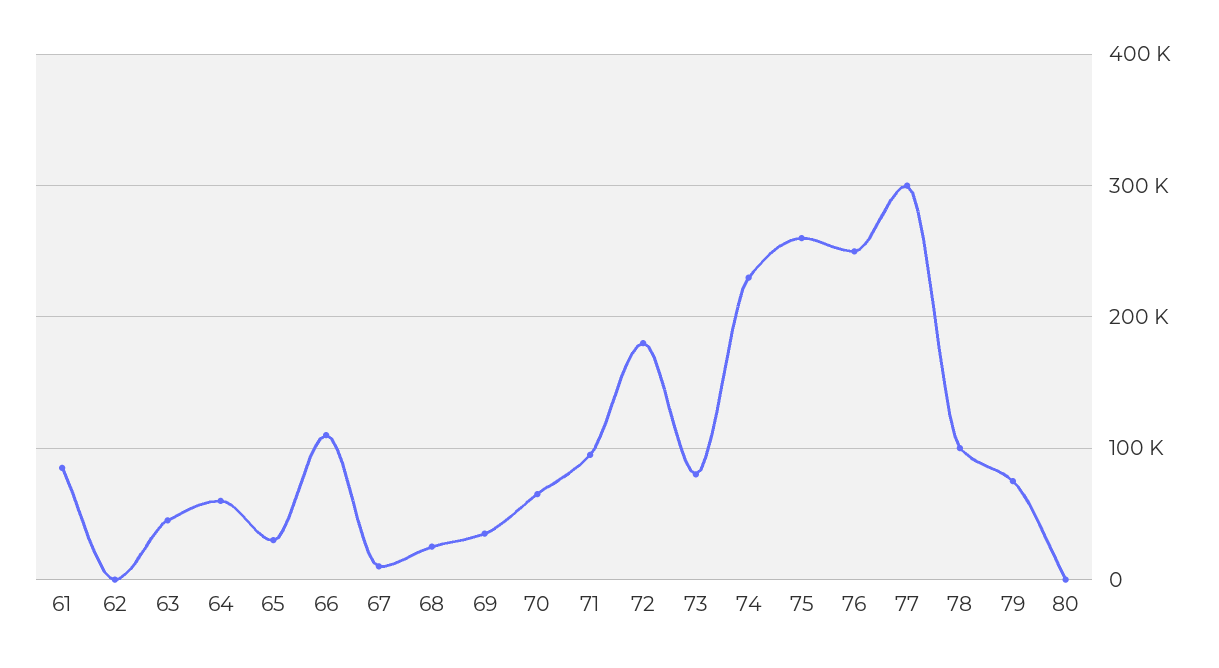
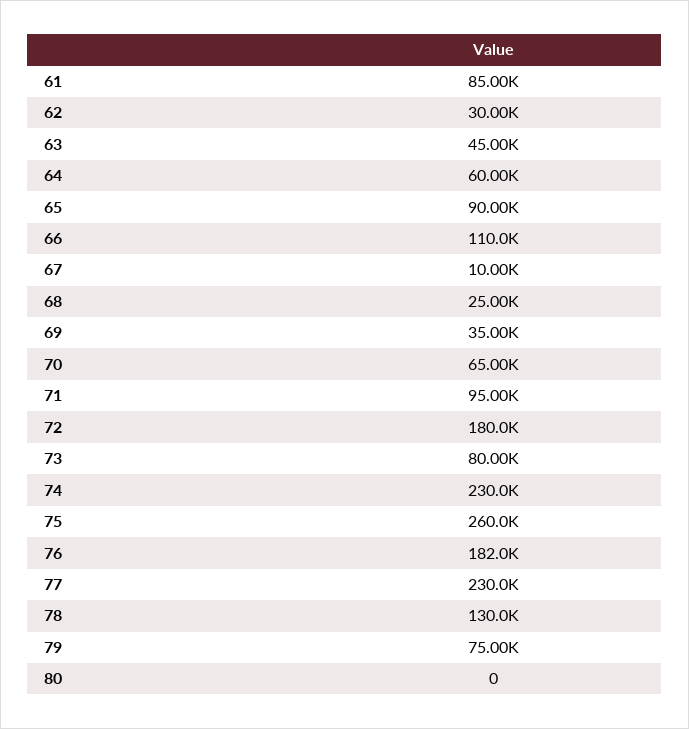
  {
    "61": 85000,
-   "62": 0,
+   "62": 30000,
    "63": 45000,
    "64": 60000,
-   "65": 30000,
+   "65": 90000,
    "66": 110000,
    "67": 10000,
    "68": 25000,
    "69": 35000,
    "70": 65000,
    "71": 95000,
    "72": 180000,
    "73": 80000,
    "74": 230000,
    "75": 260000,
-   "76": 250000,
+   "76": 182000,
-   "77": 300000,
+   "77": 230000,
-   "78": 100000,
+   "78": 130000,
    "79": 75000,
    "80": 0
  }

